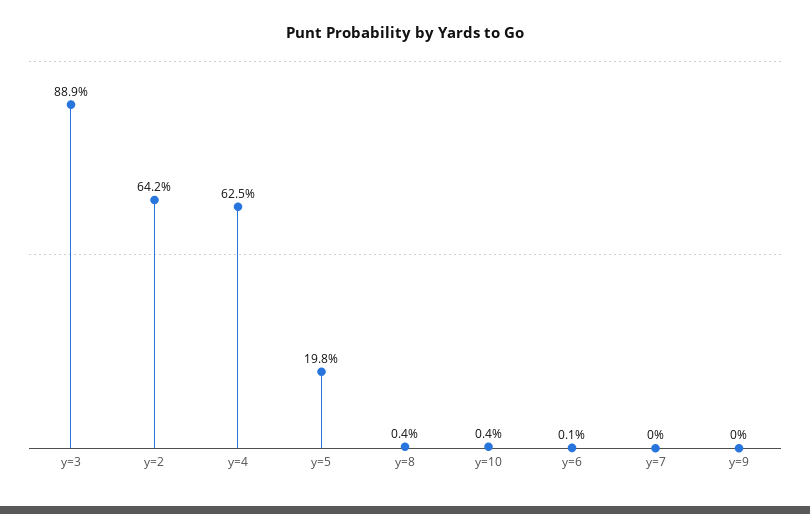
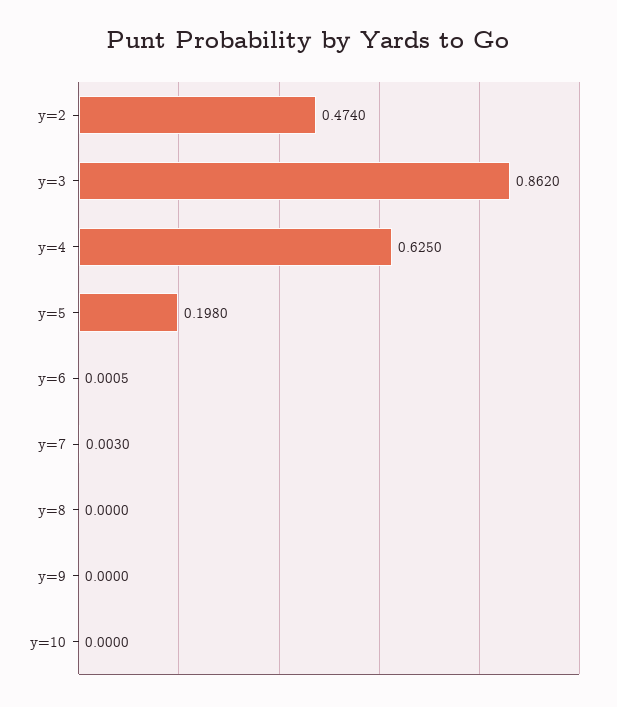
  {
-   "y=3": 0.889,
+   "y=3": 0.862,
-   "y=2": 0.642,
+   "y=2": 0.474,
    "y=4": 0.625,
    "y=5": 0.198,
-   "y=8": 0.004,
+   "y=8": 0,
-   "y=10": 0.004,
+   "y=10": 0,
    "y=6": 0.0005,
-   "y=7": 0,
+   "y=7": 0.003,
    "y=9": 0
  }

